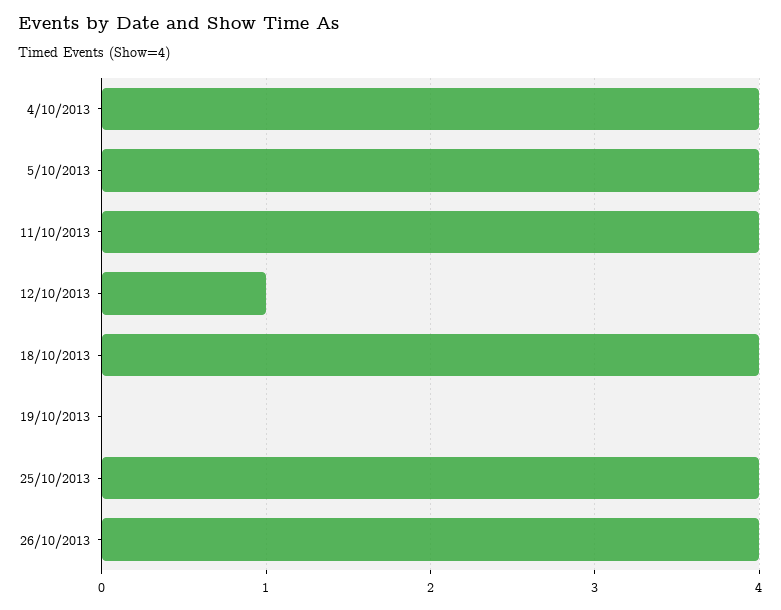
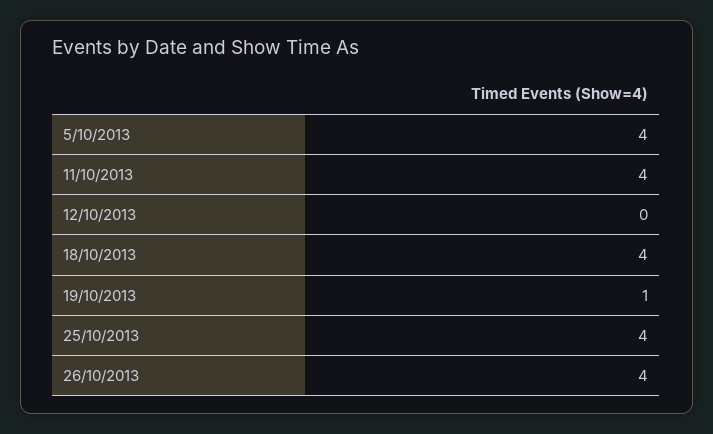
  {
-   "4/10/2013": 4,
    "5/10/2013": 4,
    "11/10/2013": 4,
-   "12/10/2013": 1,
+   "12/10/2013": 0,
    "18/10/2013": 4,
-   "19/10/2013": 0,
+   "19/10/2013": 1,
    "25/10/2013": 4,
    "26/10/2013": 4
  }

